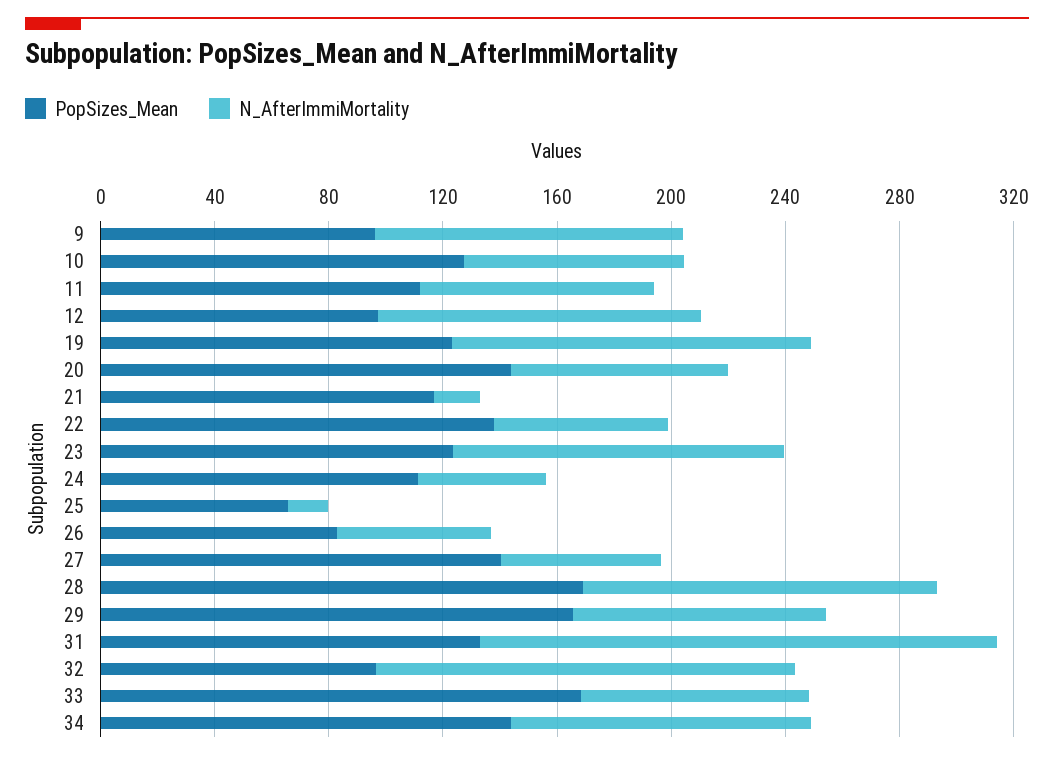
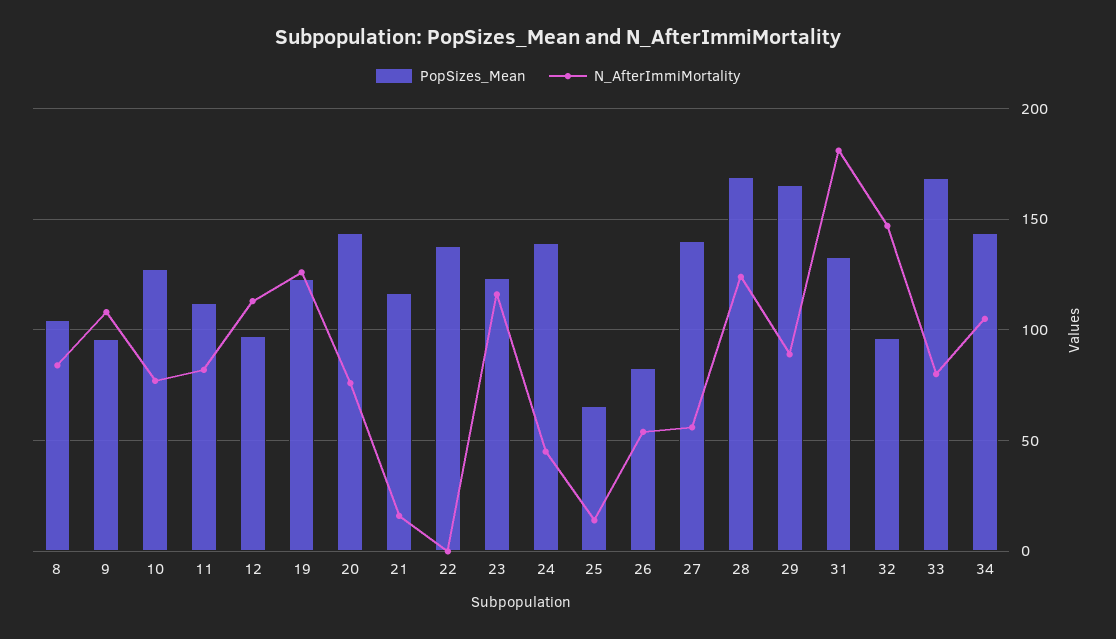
  {
    "PopSizes_Mean": {
      "9": 95,
      "10": 125,
      "11": 110,
      "12": 95,
      "19": 125,
      "20": 145,
      "21": 115,
      "22": 140,
      "23": 125,
-     "24": 110,
+     "24": 140,
      "25": 65,
      "26": 85,
      "27": 140,
      "28": 170,
      "29": 165,
      "31": 135,
      "32": 95,
      "33": 170,
-     "34": 145
+     "34": 145,
+     "8": 105
    },
    "N_AfterImmiMortality": {
      "9": 110,
      "10": 75,
      "11": 80,
      "12": 115,
      "19": 125,
      "20": 75,
      "21": 15,
-     "22": 60,
+     "22": 0,
      "23": 115,
      "24": 45,
      "25": 15,
      "26": 55,
      "27": 55,
      "28": 125,
      "29": 90,
      "31": 180,
      "32": 145,
      "33": 80,
-     "34": 105
+     "34": 105,
+     "8": 85
    }
  }

